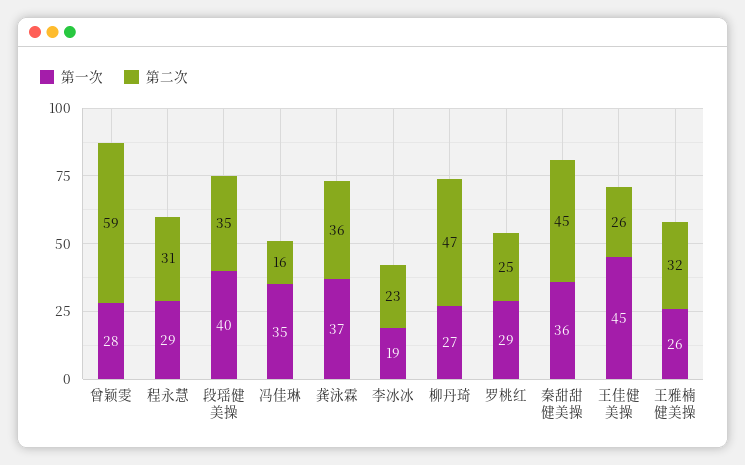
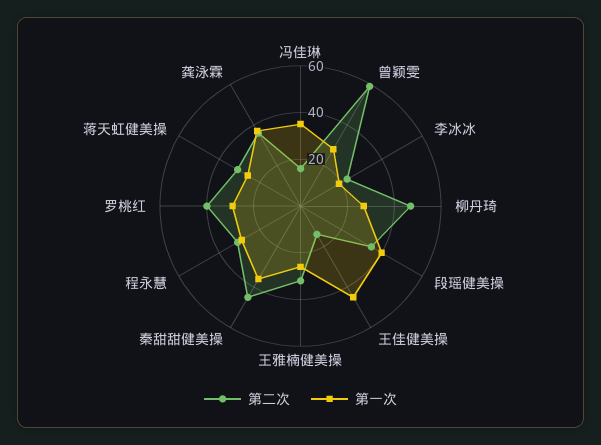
  {
    "第一次": {
      "曾颖雯": 28,
      "程永慧": 29,
      "段瑶健美操": 40,
      "冯佳琳": 35,
      "龚泳霖": 37,
      "李冰冰": 19,
      "柳丹琦": 27,
      "罗桃红": 29,
      "秦甜甜健美操": 36,
      "王佳健美操": 45,
-     "王雅楠健美操": 26
+     "王雅楠健美操": 26,
+     "蒋天虹健美操": 25
    },
    "第二次": {
      "曾颖雯": 59,
      "程永慧": 31,
      "段瑶健美操": 35,
      "冯佳琳": 16,
      "龚泳霖": 36,
      "李冰冰": 23,
      "柳丹琦": 47,
-     "罗桃红": 25,
+     "罗桃红": 40,
      "秦甜甜健美操": 45,
-     "王佳健美操": 26,
+     "王佳健美操": 15,
-     "王雅楠健美操": 32
+     "王雅楠健美操": 32,
+     "蒋天虹健美操": 30
    }
  }

